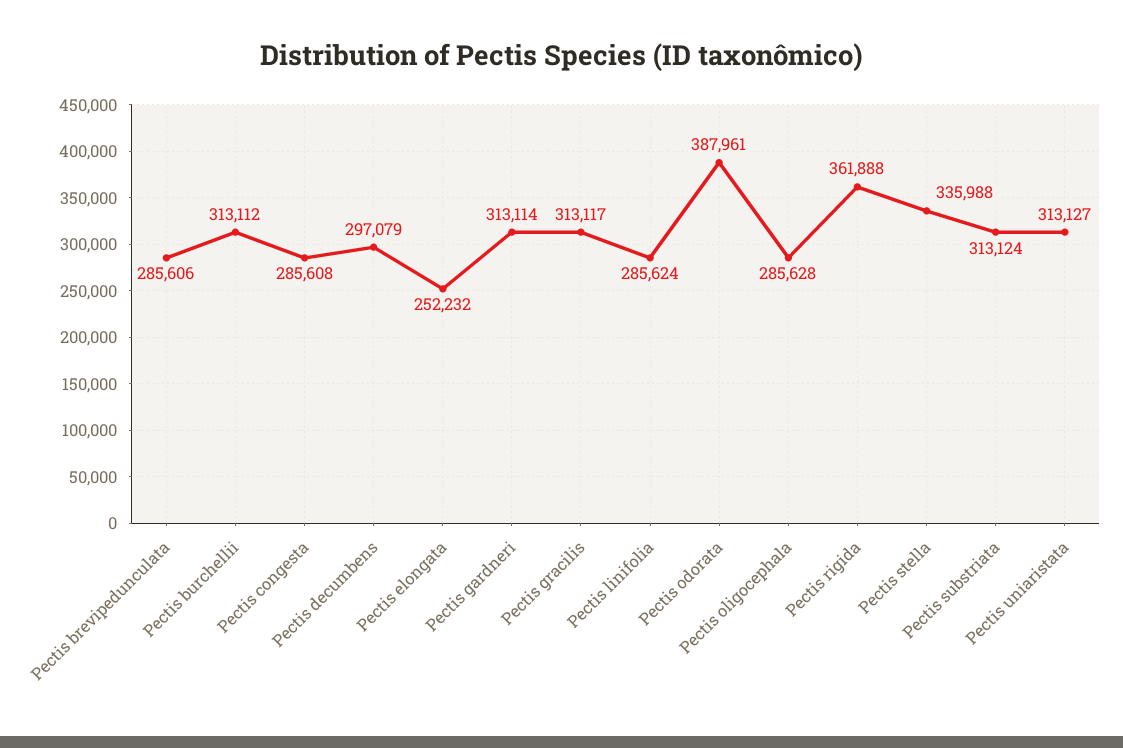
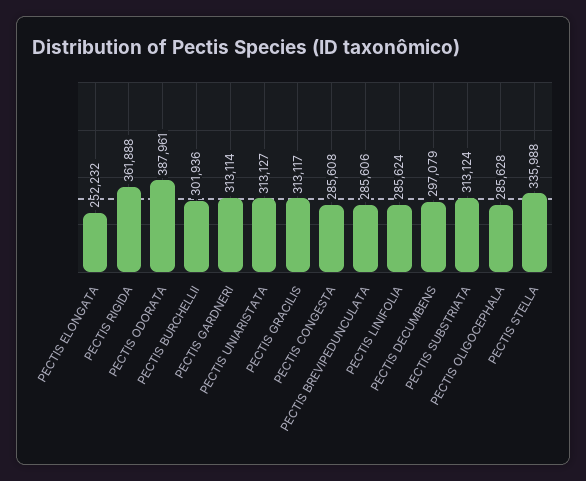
  {
    "Pectis brevipedunculata": 285606,
-   "Pectis burchellii": 313112,
+   "Pectis burchellii": 301936,
    "Pectis congesta": 285608,
    "Pectis decumbens": 297079,
    "Pectis elongata": 252232,
    "Pectis gardneri": 313114,
    "Pectis gracilis": 313117,
    "Pectis linifolia": 285624,
    "Pectis odorata": 387961,
    "Pectis oligocephala": 285628,
    "Pectis rigida": 361888,
    "Pectis stella": 335988,
    "Pectis substriata": 313124,
    "Pectis uniaristata": 313127
  }

